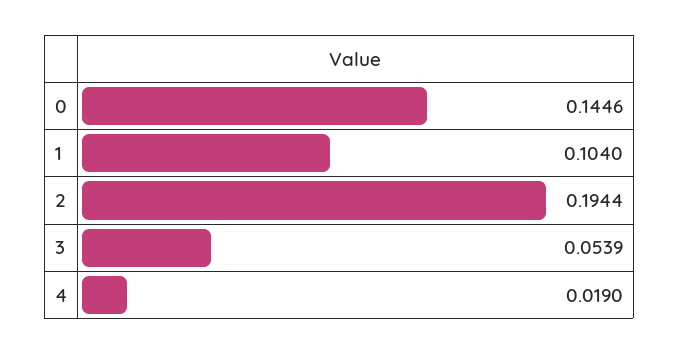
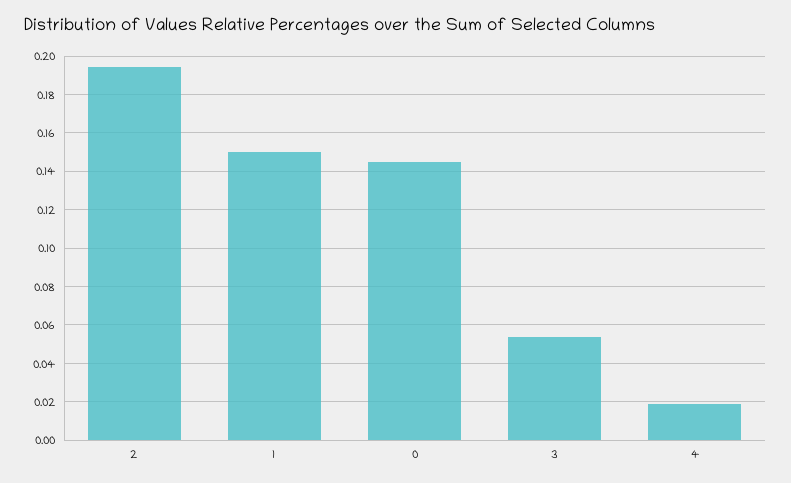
  {
    "0": 0.1446,
-   "1": 0.104,
+   "1": 0.15,
    "2": 0.1944,
    "3": 0.0539,
    "4": 0.019
  }

